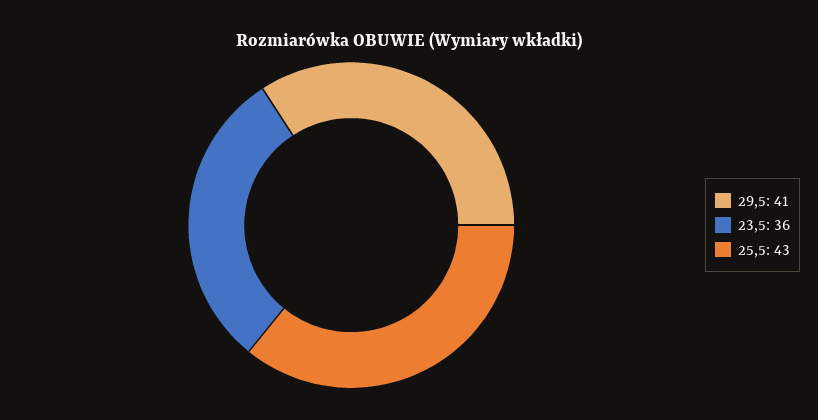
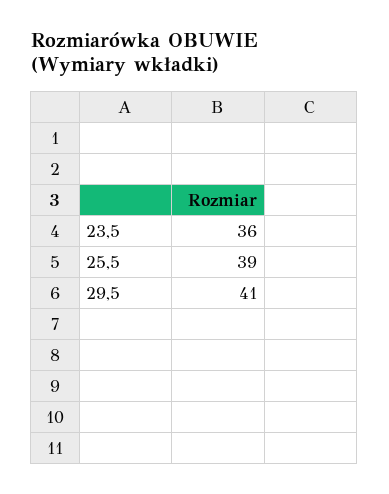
  {
    "29,5": 41,
    "23,5": 36,
-   "25,5": 43
+   "25,5": 39
  }

